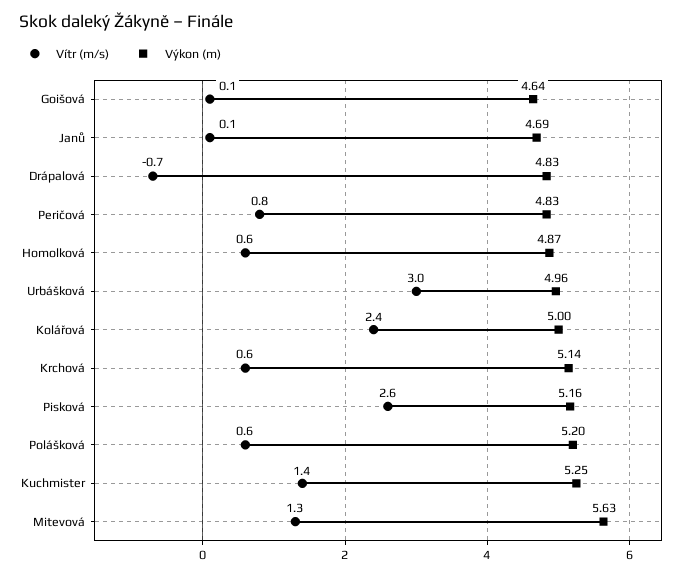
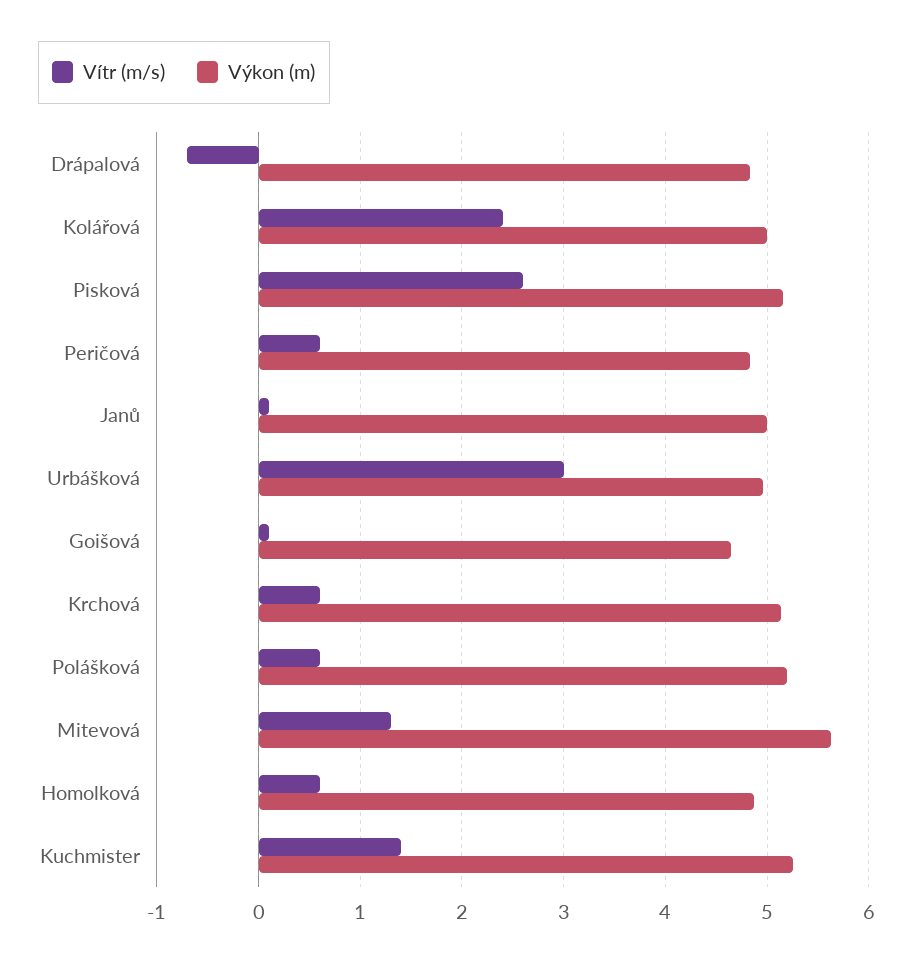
  {
    "Vítr (m/s)": {
      "Goišová": 0.1,
      "Janů": 0.1,
      "Drápalová": -0.7,
-     "Peričová": 0.8,
+     "Peričová": 0.6,
      "Homolková": 0.6,
      "Urbášková": 3,
      "Kolářová": 2.4,
      "Krchová": 0.6,
      "Pisková": 2.6,
      "Polášková": 0.6,
      "Kuchmister": 1.4,
      "Mitevová": 1.3
    },
    "Výkon (m)": {
      "Goišová": 4.64,
-     "Janů": 4.69,
+     "Janů": 5,
      "Drápalová": 4.83,
      "Peričová": 4.83,
      "Homolková": 4.87,
      "Urbášková": 4.96,
      "Kolářová": 5,
      "Krchová": 5.14,
      "Pisková": 5.16,
      "Polášková": 5.2,
      "Kuchmister": 5.25,
      "Mitevová": 5.63
    }
  }

